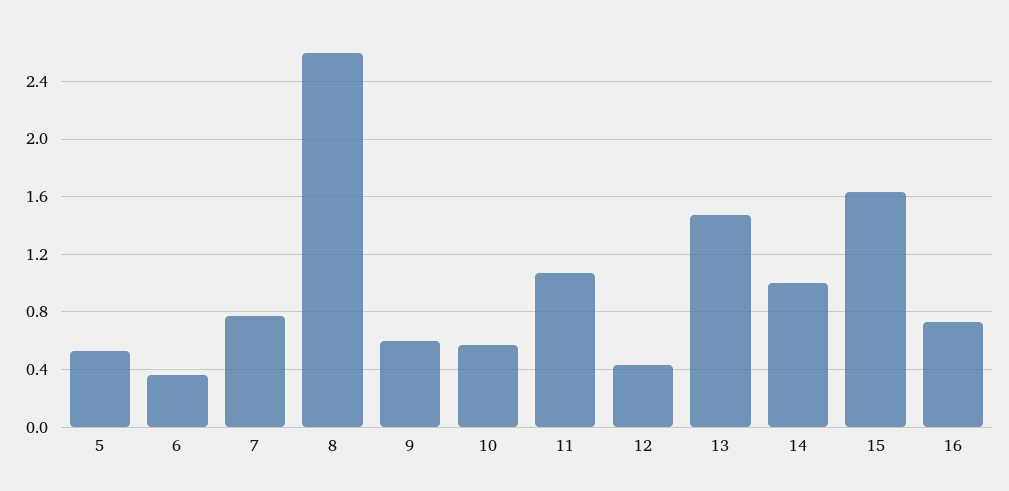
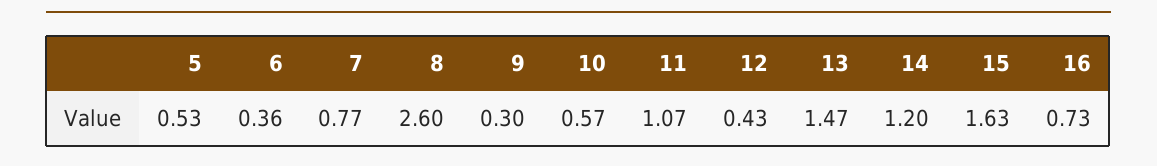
  {
    "5": 0.53,
    "6": 0.36,
    "7": 0.77,
    "8": 2.6,
-   "9": 0.6,
+   "9": 0.3,
    "10": 0.57,
    "11": 1.07,
    "12": 0.43,
    "13": 1.47,
-   "14": 1,
+   "14": 1.2,
    "15": 1.63,
    "16": 0.73
  }

